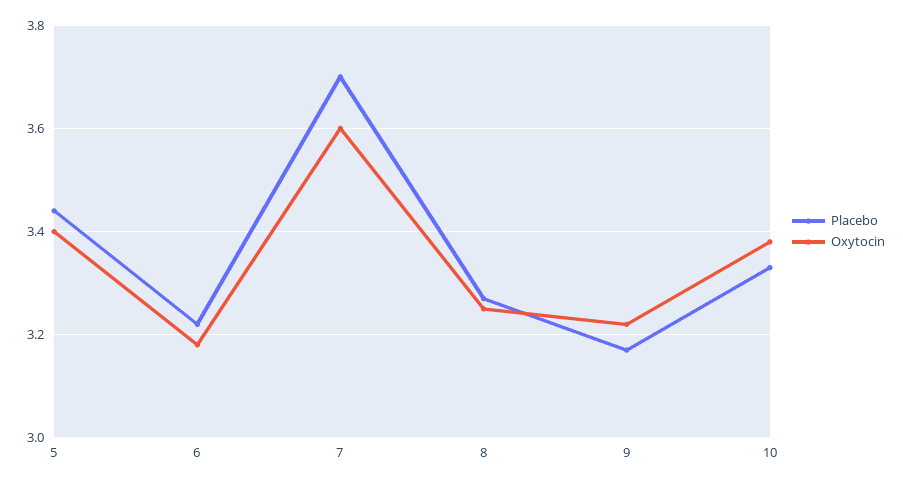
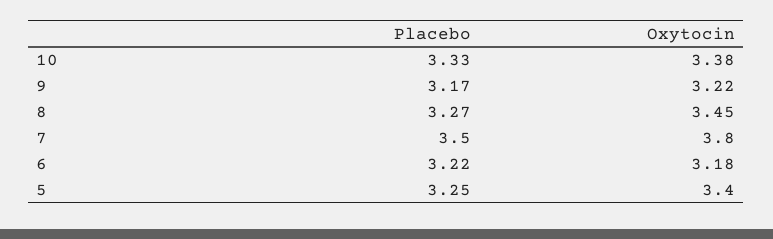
  {
    "Placebo": {
-     "5": 3.45,
+     "5": 3.25,
      "6": 3.22,
-     "7": 3.7,
+     "7": 3.5,
      "8": 3.27,
      "9": 3.17,
      "10": 3.33
    },
    "Oxytocin": {
      "5": 3.4,
      "6": 3.18,
-     "7": 3.6,
+     "7": 3.8,
-     "8": 3.25,
+     "8": 3.45,
      "9": 3.22,
      "10": 3.38
    }
  }

